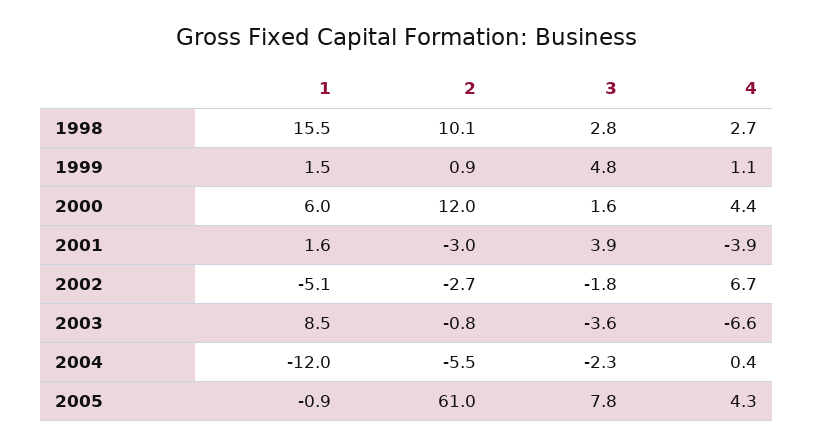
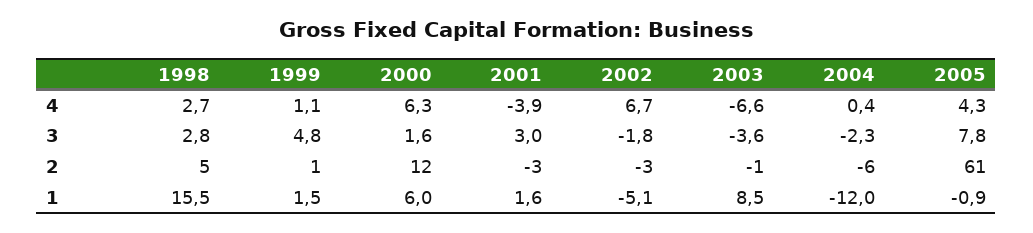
  {
    "1": {
      "1998": 15.5,
      "1999": 1.5,
      "2000": 6,
      "2001": 1.6,
      "2002": -5.1,
      "2003": 8.5,
      "2004": -12,
      "2005": -0.9
    },
    "2": {
-     "1998": 10.1,
+     "1998": 5,
      "1999": 0.9,
      "2000": 12,
      "2001": -3,
      "2002": -2.7,
      "2003": -0.8,
      "2004": -5.5,
      "2005": 61
    },
    "3": {
      "1998": 2.8,
      "1999": 4.8,
      "2000": 1.6,
-     "2001": 3.9,
+     "2001": 3,
      "2002": -1.8,
      "2003": -3.6,
      "2004": -2.3,
      "2005": 7.8
    },
    "4": {
      "1998": 2.7,
      "1999": 1.1,
-     "2000": 4.4,
+     "2000": 6.3,
      "2001": -3.9,
      "2002": 6.7,
      "2003": -6.6,
      "2004": 0.4,
      "2005": 4.3
    }
  }

